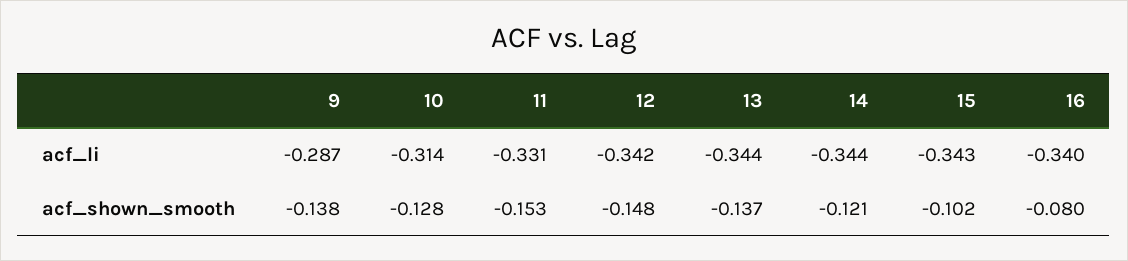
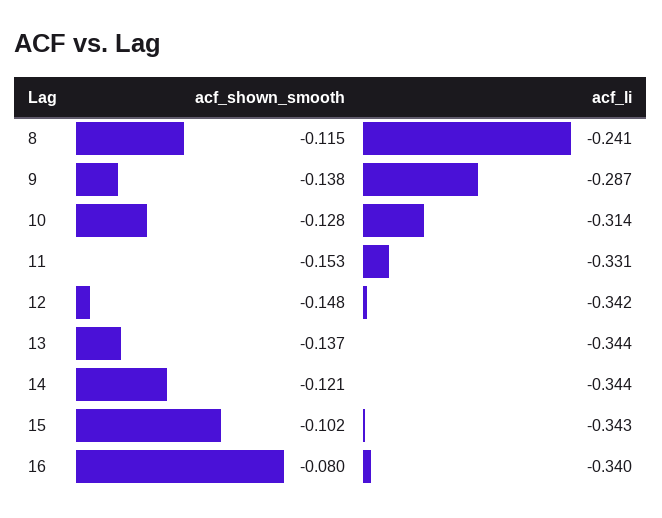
  {
    "9": {
      "acf_li": -0.287,
      "acf_shown_smooth": -0.138
    },
    "10": {
      "acf_li": -0.314,
      "acf_shown_smooth": -0.128
    },
    "11": {
      "acf_li": -0.331,
      "acf_shown_smooth": -0.153
    },
    "12": {
      "acf_li": -0.342,
      "acf_shown_smooth": -0.148
    },
    "13": {
      "acf_li": -0.344,
      "acf_shown_smooth": -0.137
    },
    "14": {
      "acf_li": -0.344,
      "acf_shown_smooth": -0.121
    },
    "15": {
      "acf_li": -0.343,
      "acf_shown_smooth": -0.102
    },
    "16": {
      "acf_li": -0.34,
      "acf_shown_smooth": -0.08
-   }
+   },
+   "8": {
+     "acf_shown_smooth": -0.115,
+     "acf_li": -0.241
+   }
  }

